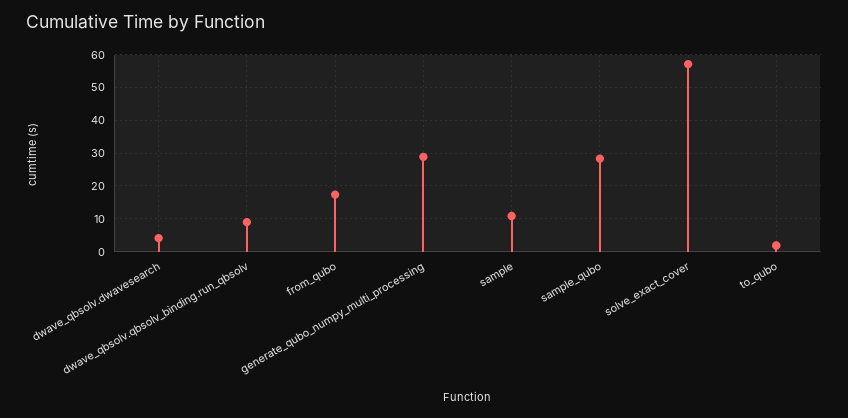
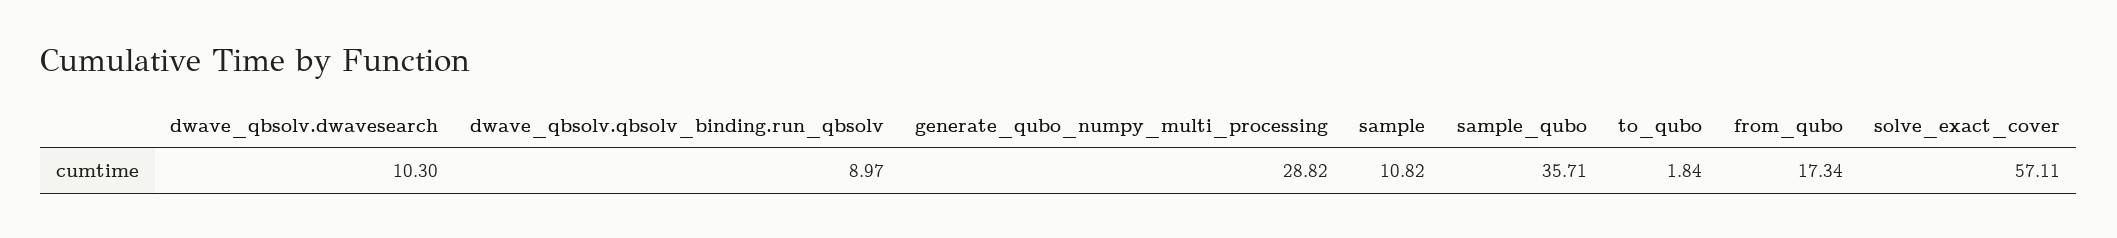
  {
-   "dwave_qbsolv.dwavesearch": 4,
+   "dwave_qbsolv.dwavesearch": 10.3,
    "dwave_qbsolv.qbsolv_binding.run_qbsolv": 8.97,
    "from_qubo": 17.34,
    "generate_qubo_numpy_multi_processing": 28.82,
    "sample": 10.82,
-   "sample_qubo": 28,
+   "sample_qubo": 35.71,
    "solve_exact_cover": 57.11,
    "to_qubo": 1.84
  }

